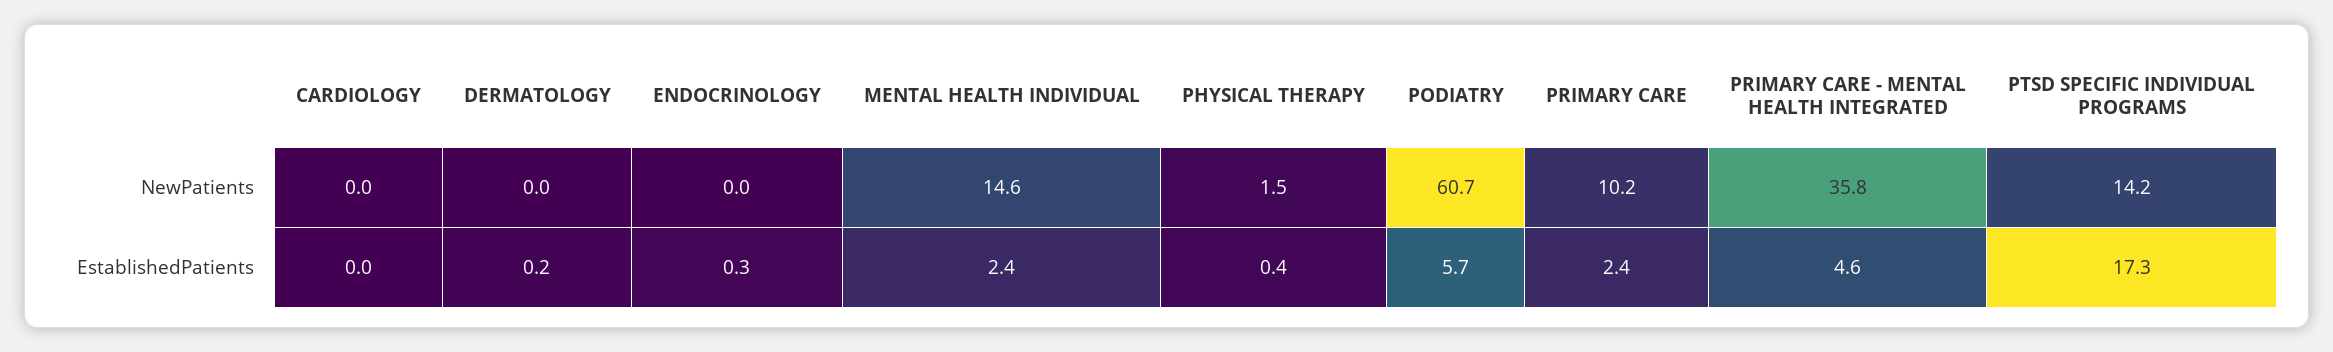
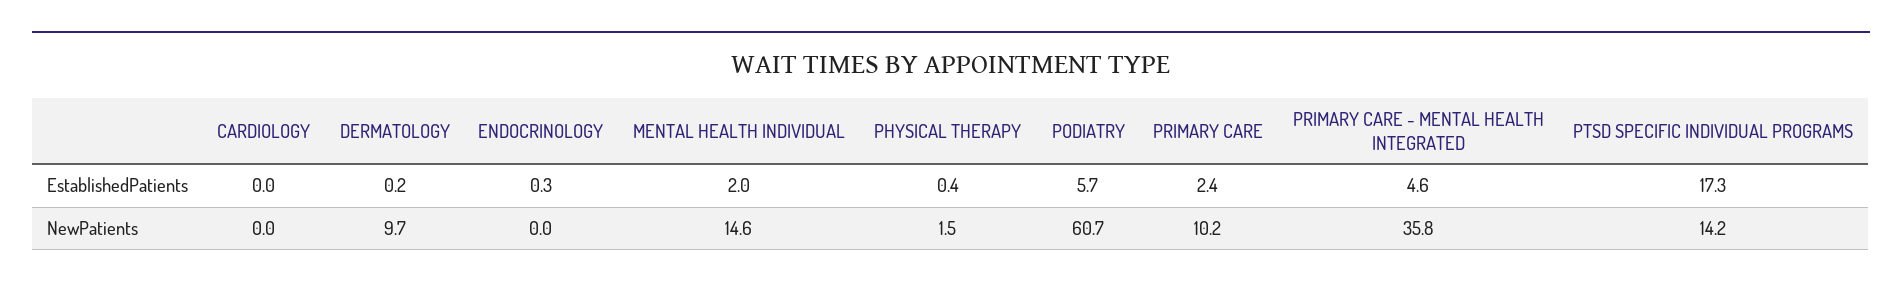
  {
    "CARDIOLOGY": {
      "NewPatients": 0,
      "EstablishedPatients": 0
    },
    "DERMATOLOGY": {
-     "NewPatients": 0,
+     "NewPatients": 9.7,
      "EstablishedPatients": 0.2
    },
    "ENDOCRINOLOGY": {
      "NewPatients": 0,
      "EstablishedPatients": 0.3
    },
    "MENTAL HEALTH INDIVIDUAL": {
      "NewPatients": 14.6,
-     "EstablishedPatients": 2.4
+     "EstablishedPatients": 2
    },
    "PHYSICAL THERAPY": {
      "NewPatients": 1.5,
      "EstablishedPatients": 0.4
    },
    "PODIATRY": {
      "NewPatients": 60.7,
      "EstablishedPatients": 5.7
    },
    "PRIMARY CARE": {
      "NewPatients": 10.2,
      "EstablishedPatients": 2.4
    },
    "PRIMARY CARE - MENTAL HEALTH INTEGRATED": {
      "NewPatients": 35.8,
      "EstablishedPatients": 4.6
    },
    "PTSD SPECIFIC INDIVIDUAL PROGRAMS": {
      "NewPatients": 14.2,
      "EstablishedPatients": 17.3
    }
  }

